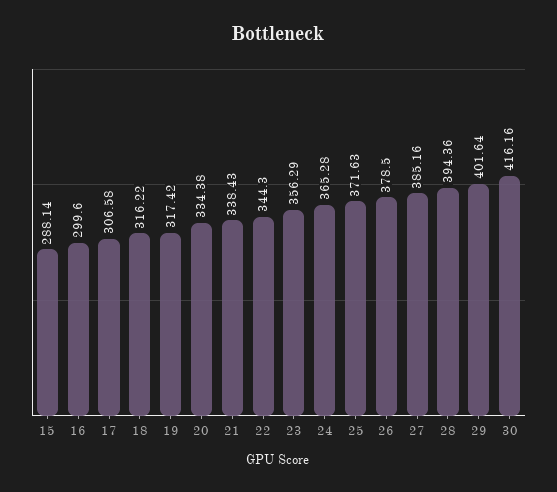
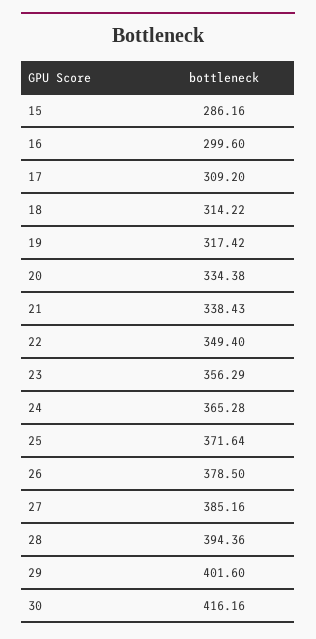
  {
-   "15": 288.14,
+   "15": 286.16,
    "16": 299.6,
-   "17": 306.58,
+   "17": 309.2,
-   "18": 316.22,
+   "18": 314.22,
    "19": 317.42,
    "20": 334.38,
    "21": 338.43,
-   "22": 344.3,
+   "22": 349.4,
    "23": 356.29,
    "24": 365.28,
-   "25": 371.63,
+   "25": 371.64,
    "26": 378.5,
    "27": 385.16,
    "28": 394.36,
-   "29": 401.64,
+   "29": 401.6,
    "30": 416.16
  }

